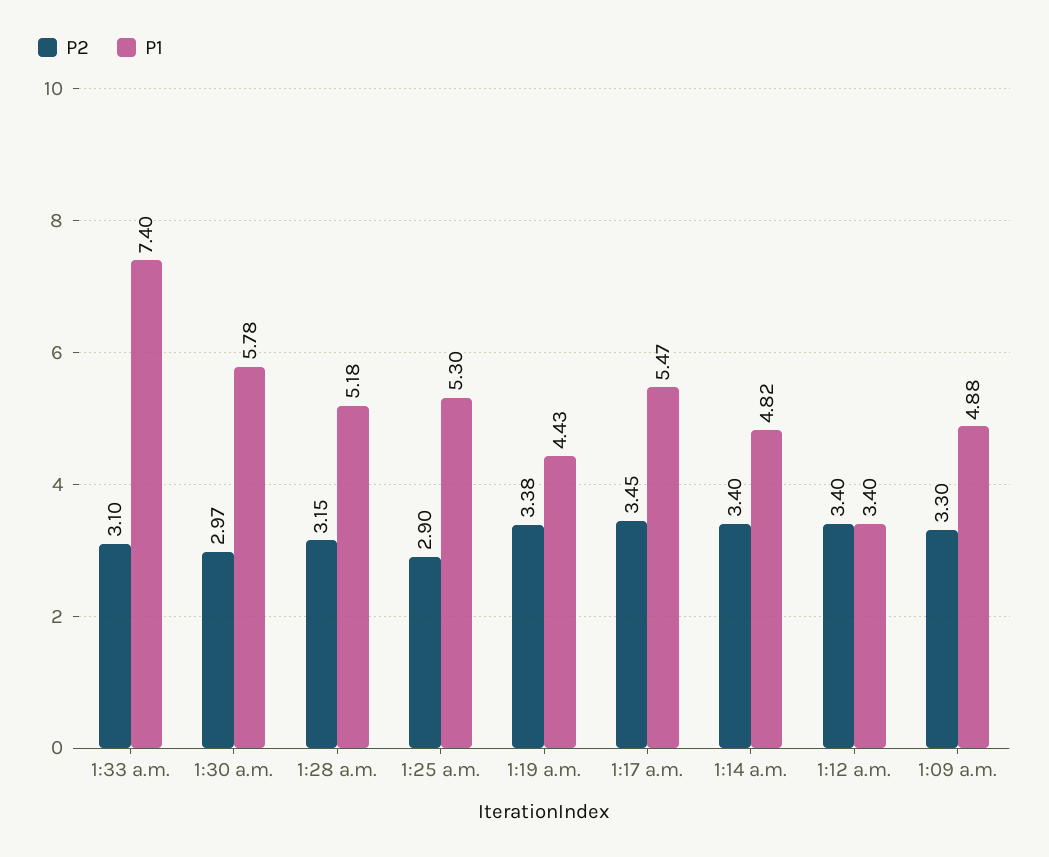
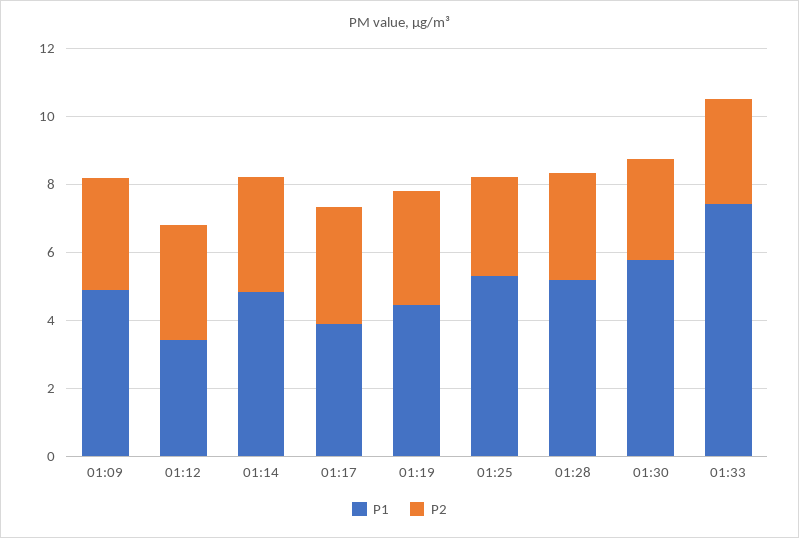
  {
    "P2": {
      "1:33 a.m.": 3.1,
      "1:30 a.m.": 2.97,
      "1:28 a.m.": 3.15,
      "1:25 a.m.": 2.9,
      "1:19 a.m.": 3.38,
      "1:17 a.m.": 3.45,
      "1:14 a.m.": 3.4,
      "1:12 a.m.": 3.4,
      "1:09 a.m.": 3.3
    },
    "P1": {
      "1:33 a.m.": 7.4,
      "1:30 a.m.": 5.78,
      "1:28 a.m.": 5.18,
      "1:25 a.m.": 5.3,
      "1:19 a.m.": 4.43,
-     "1:17 a.m.": 5.47,
+     "1:17 a.m.": 4,
      "1:14 a.m.": 4.82,
      "1:12 a.m.": 3.4,
      "1:09 a.m.": 4.88
    }
  }

